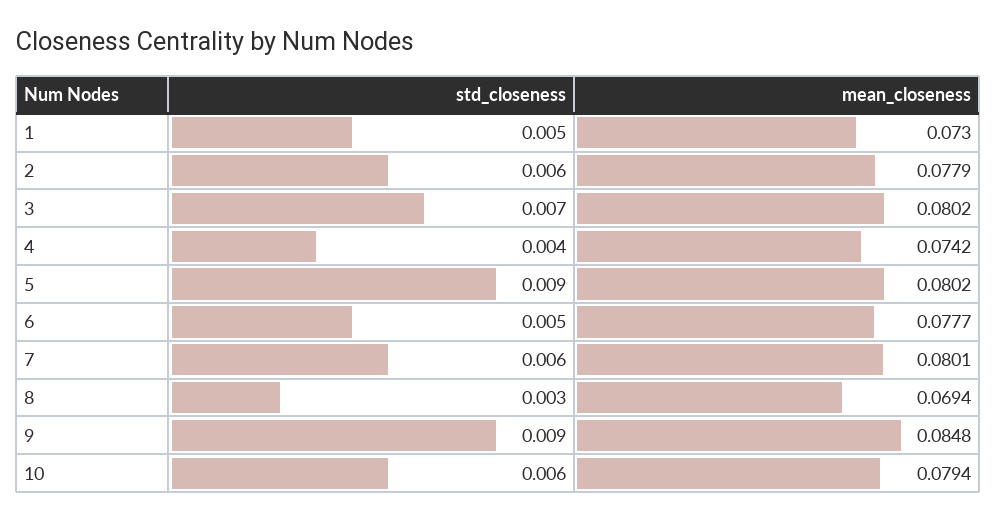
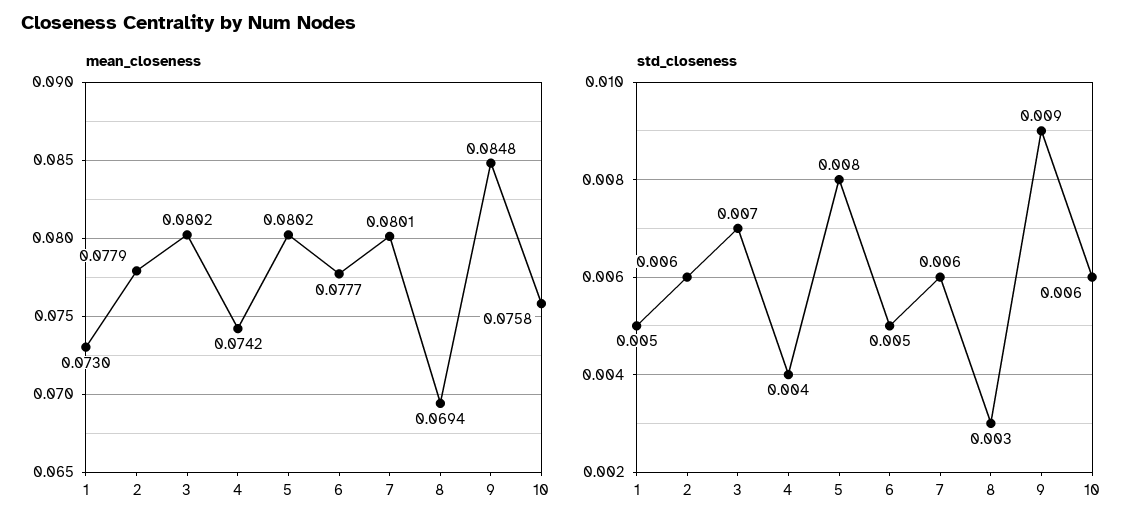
  {
    "std_closeness": {
      "1": 0.005,
      "2": 0.006,
      "3": 0.007,
      "4": 0.004,
-     "5": 0.009,
+     "5": 0.008,
      "6": 0.005,
      "7": 0.006,
      "8": 0.003,
      "9": 0.009,
      "10": 0.006
    },
    "mean_closeness": {
      "1": 0.073,
      "2": 0.0779,
      "3": 0.0802,
      "4": 0.0742,
      "5": 0.0802,
      "6": 0.0777,
      "7": 0.0801,
      "8": 0.0694,
      "9": 0.0848,
-     "10": 0.0794
+     "10": 0.0758
    }
  }

